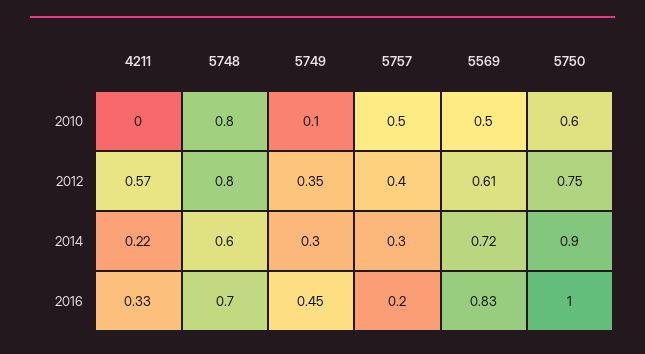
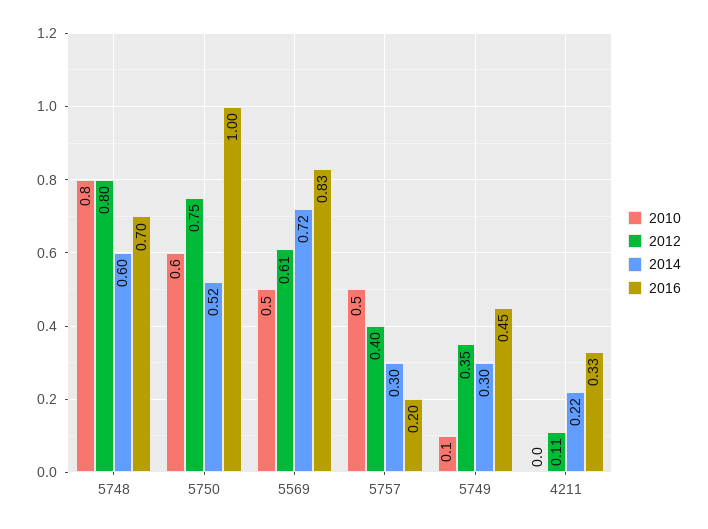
  {
    "2010": {
      "4211": 0,
      "5748": 0.8,
      "5749": 0.1,
      "5757": 0.5,
      "5569": 0.5,
      "5750": 0.6
    },
    "2012": {
-     "4211": 0.57,
+     "4211": 0.11,
      "5748": 0.8,
      "5749": 0.35,
      "5757": 0.4,
      "5569": 0.61,
      "5750": 0.75
    },
    "2014": {
      "4211": 0.22,
      "5748": 0.6,
      "5749": 0.3,
      "5757": 0.3,
      "5569": 0.72,
-     "5750": 0.9
+     "5750": 0.52
    },
    "2016": {
      "4211": 0.33,
      "5748": 0.7,
      "5749": 0.45,
      "5757": 0.2,
      "5569": 0.83,
      "5750": 1
    }
  }

